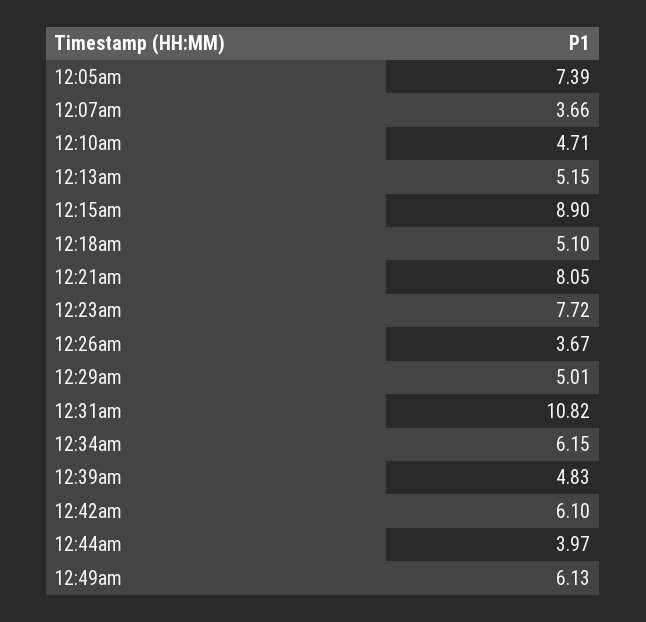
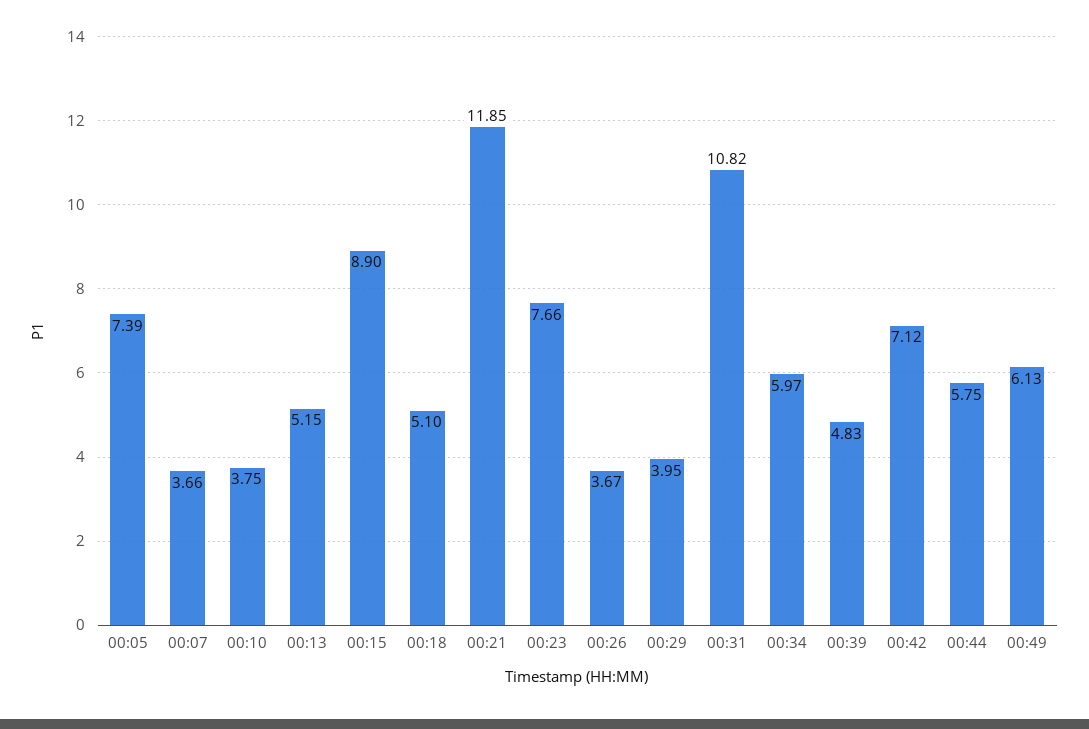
  {
    "12:05am": 7.39,
    "12:07am": 3.66,
-   "12:10am": 4.71,
+   "12:10am": 3.75,
    "12:13am": 5.15,
    "12:15am": 8.9,
    "12:18am": 5.1,
-   "12:21am": 8.05,
+   "12:21am": 11.85,
-   "12:23am": 7.72,
+   "12:23am": 7.66,
    "12:26am": 3.67,
-   "12:29am": 5.01,
+   "12:29am": 3.95,
    "12:31am": 10.82,
-   "12:34am": 6.15,
+   "12:34am": 5.97,
    "12:39am": 4.83,
-   "12:42am": 6.1,
+   "12:42am": 7.12,
-   "12:44am": 3.97,
+   "12:44am": 5.75,
    "12:49am": 6.13
  }

